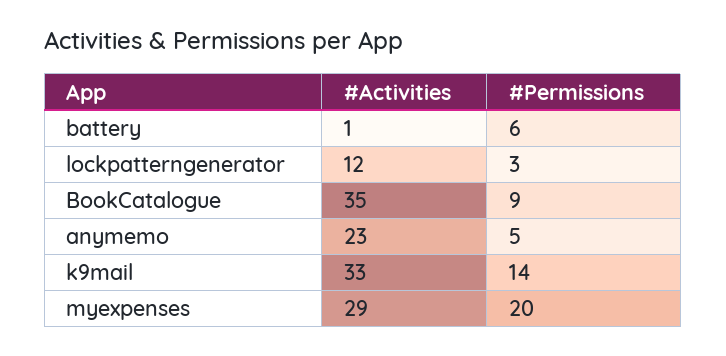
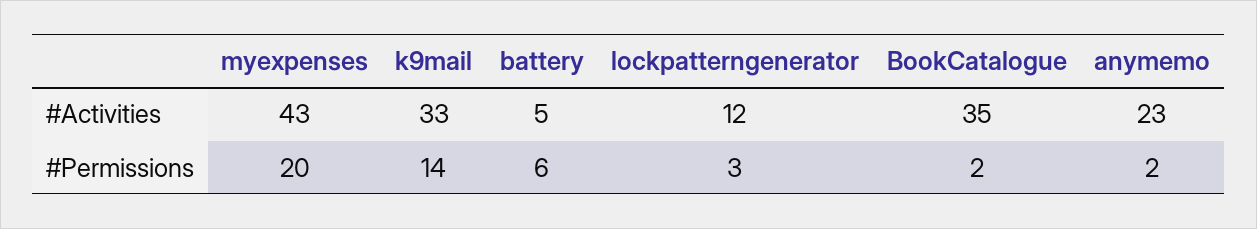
  {
    "#Activities": {
-     "battery": 1,
+     "battery": 5,
      "lockpatterngenerator": 12,
      "BookCatalogue": 35,
      "anymemo": 23,
      "k9mail": 33,
-     "myexpenses": 29
+     "myexpenses": 43
    },
    "#Permissions": {
      "battery": 6,
      "lockpatterngenerator": 3,
-     "BookCatalogue": 9,
+     "BookCatalogue": 2,
-     "anymemo": 5,
+     "anymemo": 2,
      "k9mail": 14,
      "myexpenses": 20
    }
  }

